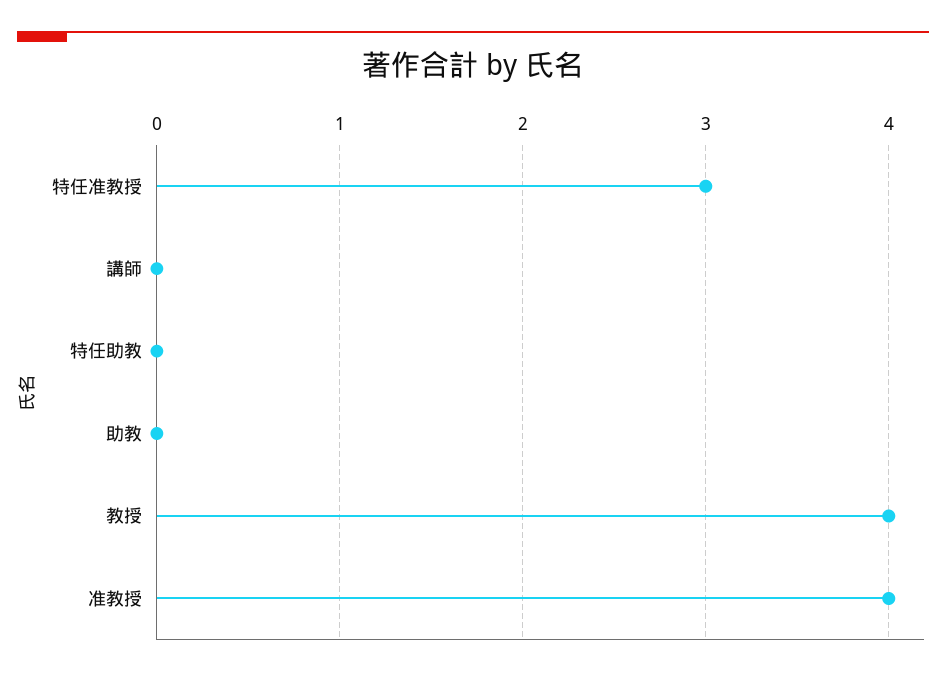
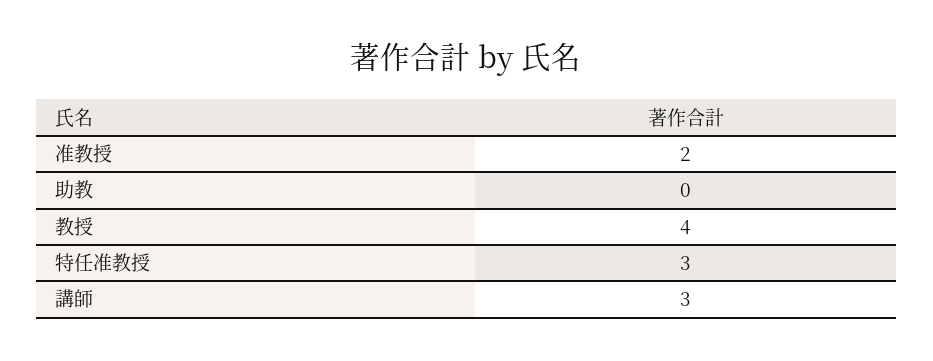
  {
    "特任准教授": 3,
-   "講師": 0,
+   "講師": 3,
-   "特任助教": 0,
    "助教": 0,
    "教授": 4,
-   "准教授": 4
+   "准教授": 2
  }

